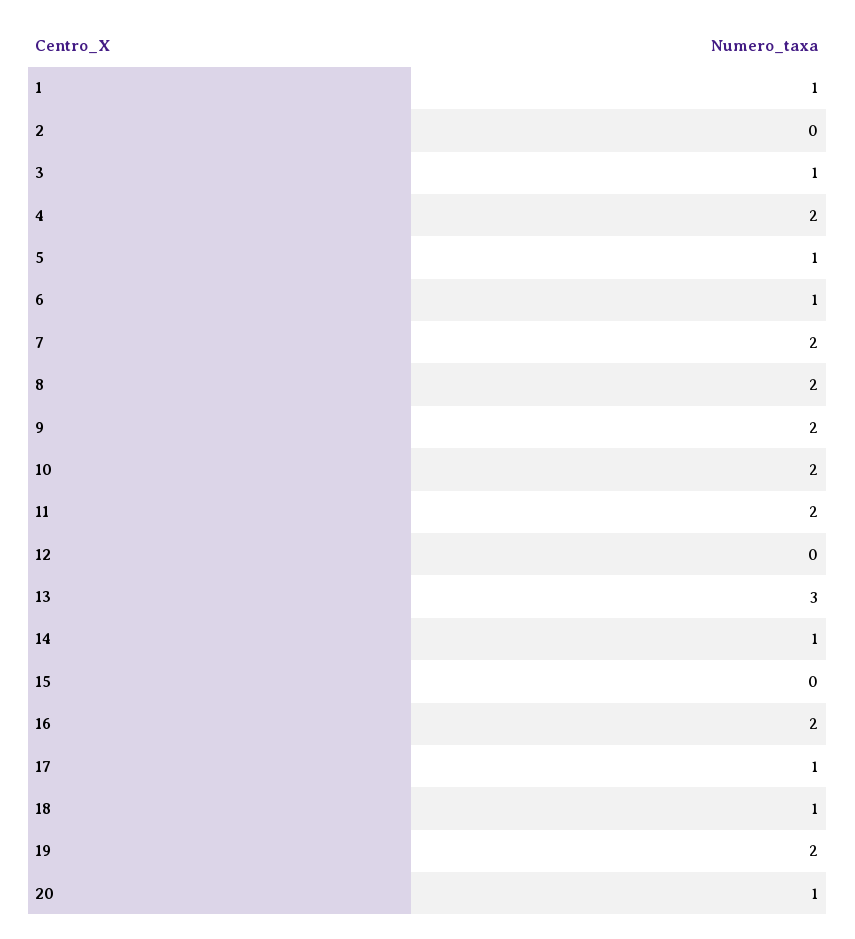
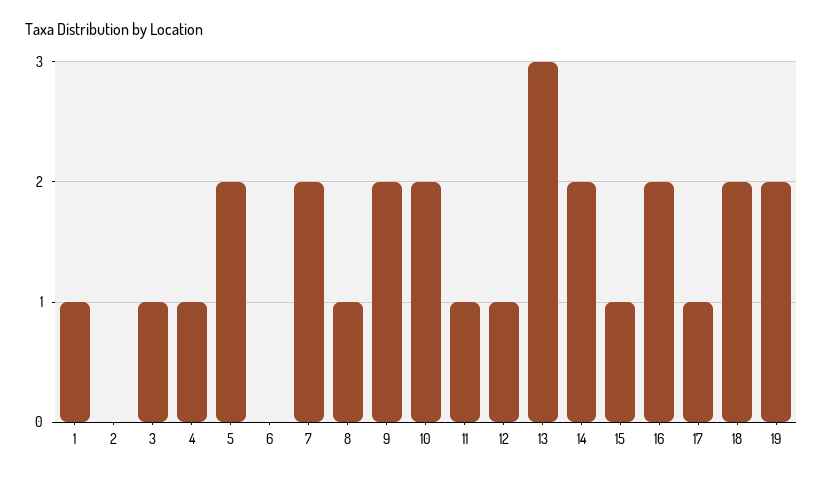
  {
    "1": 1,
    "2": 0,
    "3": 1,
-   "4": 2,
+   "4": 1,
-   "5": 1,
+   "5": 2,
-   "6": 1,
+   "6": 0,
    "7": 2,
-   "8": 2,
+   "8": 1,
    "9": 2,
    "10": 2,
-   "11": 2,
+   "11": 1,
-   "12": 0,
+   "12": 1,
    "13": 3,
-   "14": 1,
+   "14": 2,
-   "15": 0,
+   "15": 1,
    "16": 2,
    "17": 1,
-   "18": 1,
+   "18": 2,
-   "19": 2,
+   "19": 2
-   "20": 1
  }

